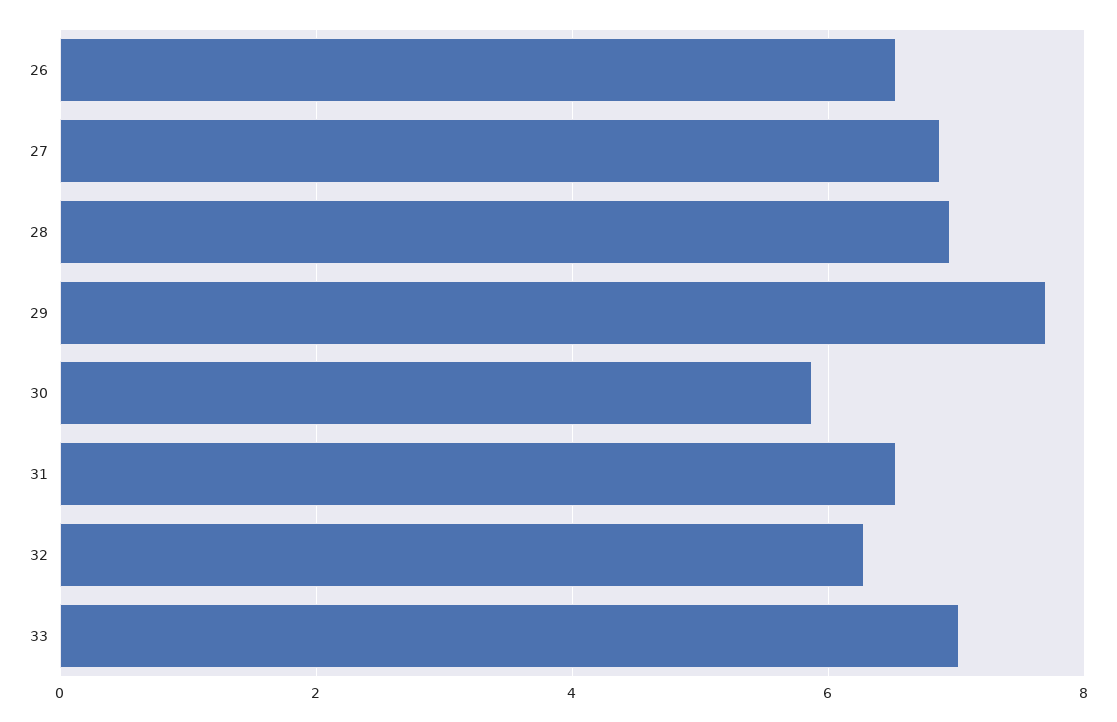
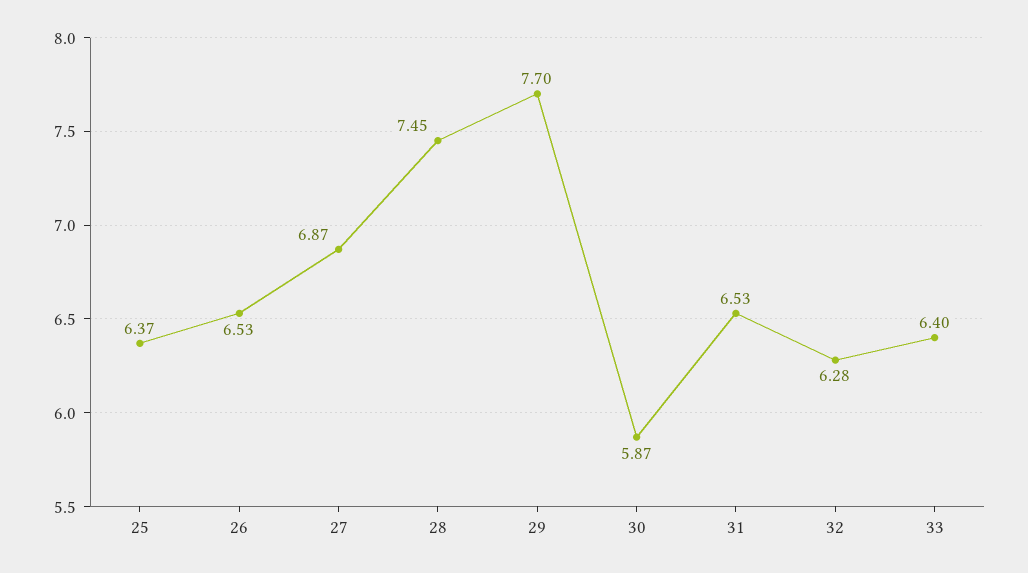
  {
    "26": 6.53,
    "27": 6.87,
-   "28": 7,
+   "28": 7.45,
    "29": 7.7,
    "30": 5.87,
    "31": 6.53,
    "32": 6.28,
-   "33": 7
+   "33": 6.4,
+   "25": 6.37
  }

